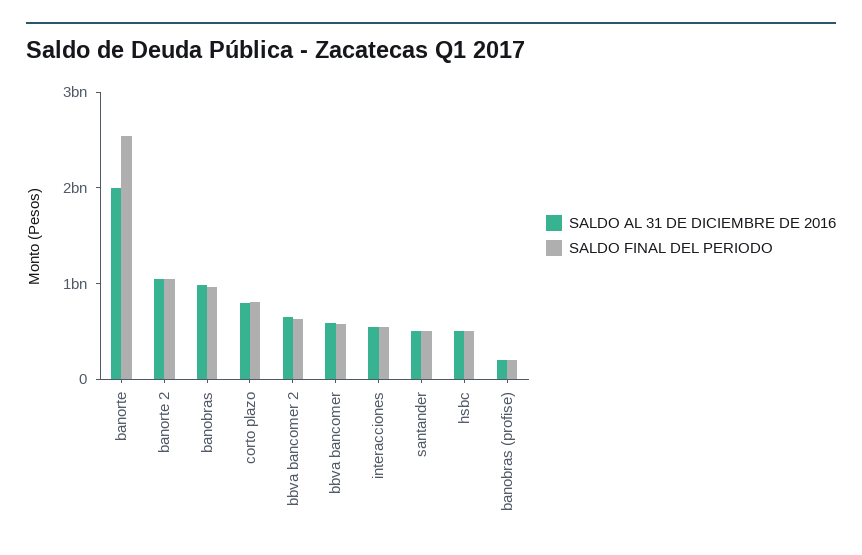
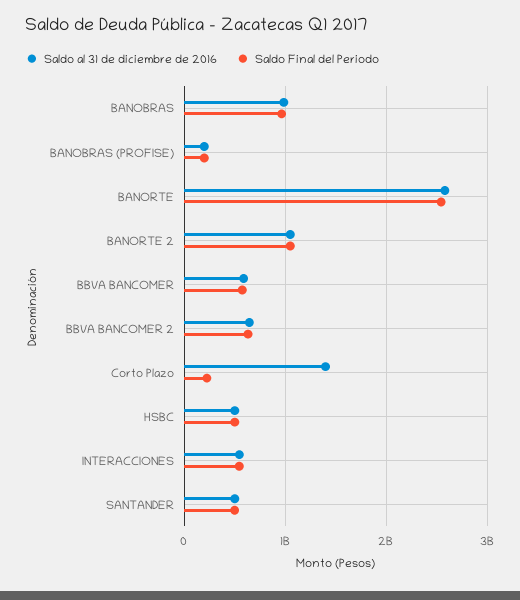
  {
    "SALDO AL 31 DE DICIEMBRE DE 2016": {
-     "banorte": 2000000000,
+     "banorte": 2600000000,
      "banorte 2": 1100000000,
      "banobras": 1000000000,
-     "corto plazo": 800000000,
+     "corto plazo": 1400000000,
      "bbva bancomer 2": 600000000,
      "bbva bancomer": 600000000,
      "interacciones": 500000000,
      "santander": 500000000,
      "hsbc": 500000000,
      "banobras (profise)": 200000000
    },
    "SALDO FINAL DEL PERIODO": {
      "banorte": 2500000000,
      "banorte 2": 1100000000,
      "banobras": 1000000000,
-     "corto plazo": 800000000,
+     "corto plazo": 200000000,
      "bbva bancomer 2": 600000000,
      "bbva bancomer": 600000000,
      "interacciones": 500000000,
      "santander": 500000000,
      "hsbc": 500000000,
      "banobras (profise)": 200000000
    }
  }

